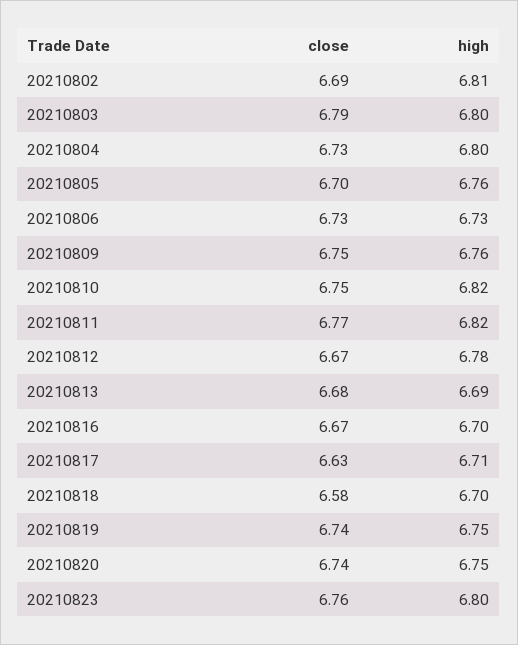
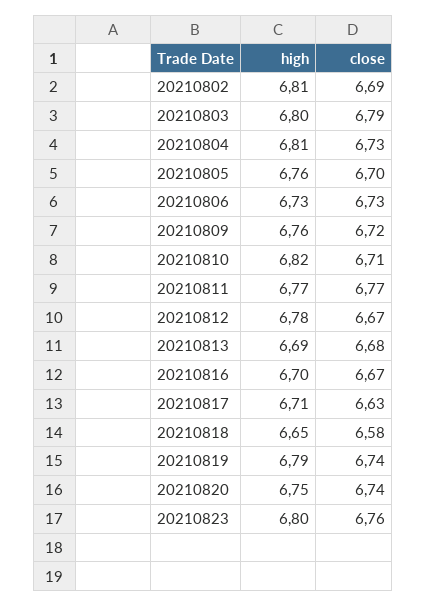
  {
    "close": {
      "20210802": 6.69,
      "20210803": 6.79,
      "20210804": 6.73,
      "20210805": 6.7,
      "20210806": 6.73,
-     "20210809": 6.75,
+     "20210809": 6.72,
-     "20210810": 6.75,
+     "20210810": 6.71,
      "20210811": 6.77,
      "20210812": 6.67,
      "20210813": 6.68,
      "20210816": 6.67,
      "20210817": 6.63,
      "20210818": 6.58,
      "20210819": 6.74,
      "20210820": 6.74,
      "20210823": 6.76
    },
    "high": {
      "20210802": 6.81,
      "20210803": 6.8,
-     "20210804": 6.8,
+     "20210804": 6.81,
      "20210805": 6.76,
      "20210806": 6.73,
      "20210809": 6.76,
      "20210810": 6.82,
-     "20210811": 6.82,
+     "20210811": 6.77,
      "20210812": 6.78,
      "20210813": 6.69,
      "20210816": 6.7,
      "20210817": 6.71,
-     "20210818": 6.7,
+     "20210818": 6.65,
-     "20210819": 6.75,
+     "20210819": 6.79,
      "20210820": 6.75,
      "20210823": 6.8
    }
  }

